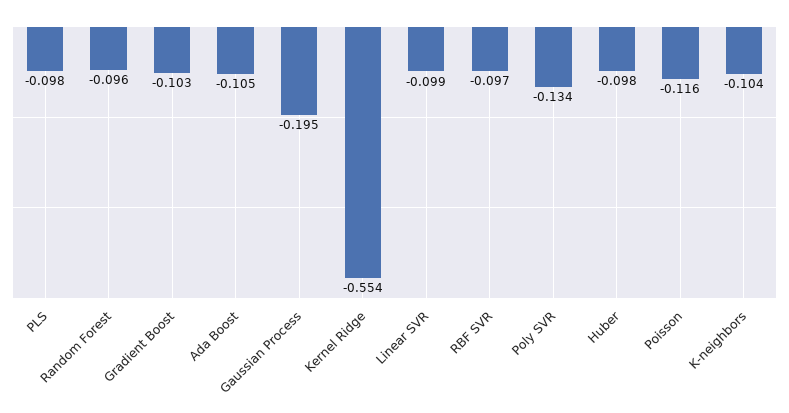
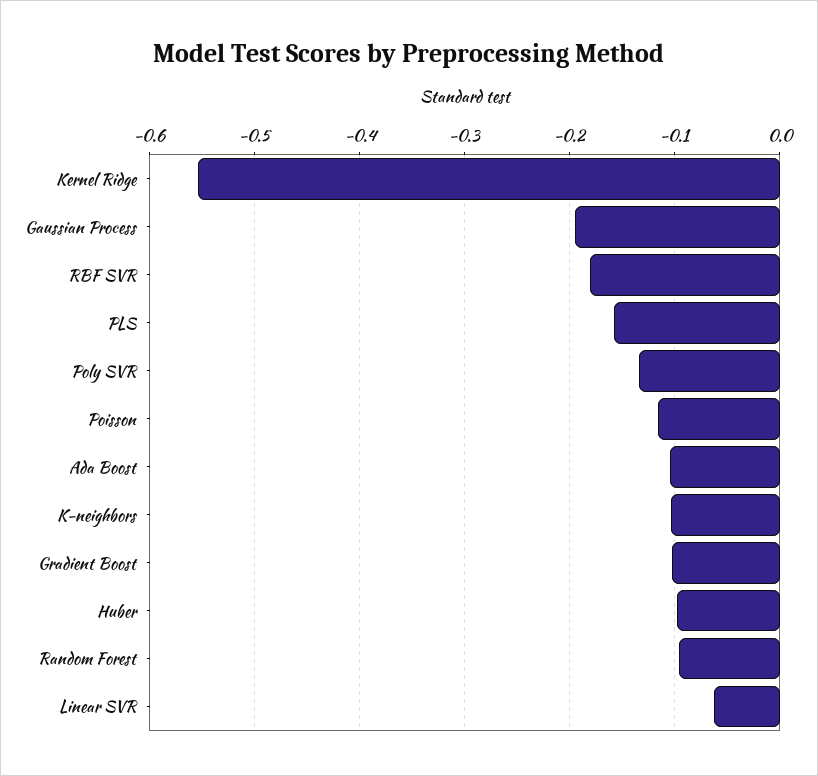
  {
-   "PLS": -0.098,
+   "PLS": -0.16,
    "Random Forest": -0.096,
    "Gradient Boost": -0.103,
    "Ada Boost": -0.105,
    "Gaussian Process": -0.195,
    "Kernel Ridge": -0.554,
-   "Linear SVR": -0.099,
+   "Linear SVR": -0.06,
-   "RBF SVR": -0.097,
+   "RBF SVR": -0.18,
    "Poly SVR": -0.134,
    "Huber": -0.098,
    "Poisson": -0.116,
    "K-neighbors": -0.104
  }

